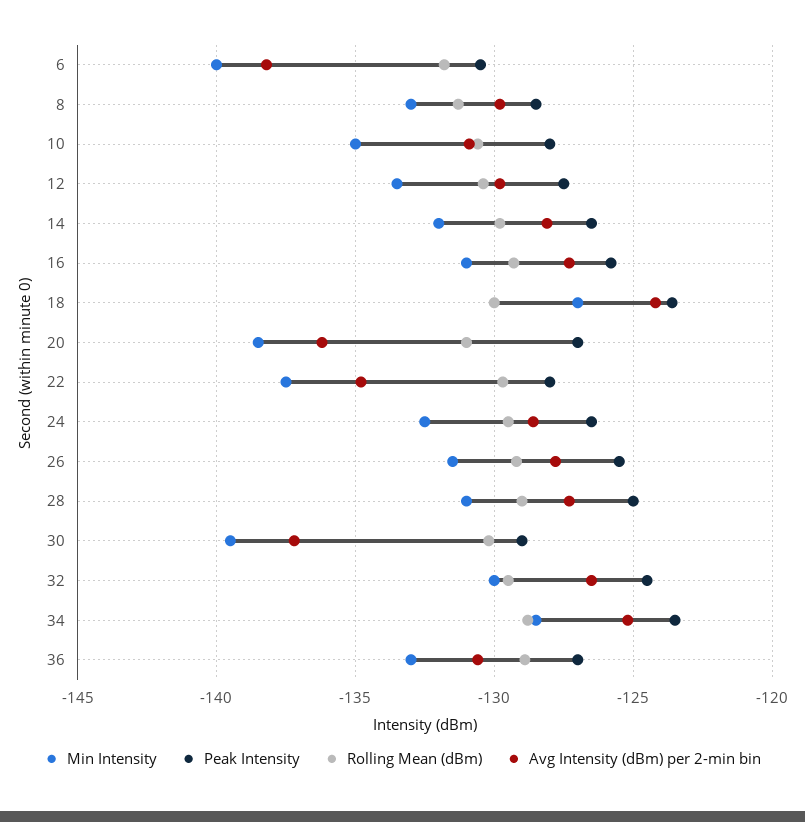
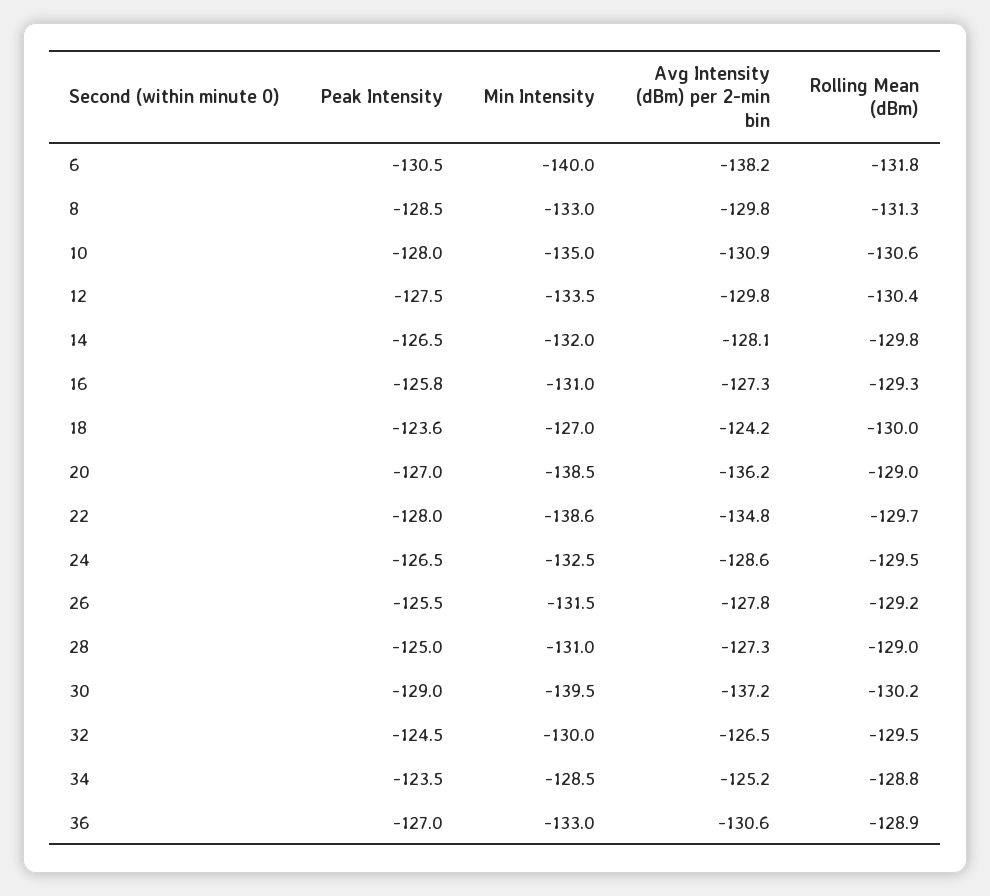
  {
    "Min Intensity": {
      "6": -140,
      "8": -133,
      "10": -135,
      "12": -133.5,
      "14": -132,
      "16": -131,
      "18": -127,
      "20": -138.5,
-     "22": -137.5,
+     "22": -138.6,
      "24": -132.5,
      "26": -131.5,
      "28": -131,
      "30": -139.5,
      "32": -130,
      "34": -128.5,
      "36": -133
    },
    "Peak Intensity": {
      "6": -130.5,
      "8": -128.5,
      "10": -128,
      "12": -127.5,
      "14": -126.5,
      "16": -125.8,
      "18": -123.6,
      "20": -127,
      "22": -128,
      "24": -126.5,
      "26": -125.5,
      "28": -125,
      "30": -129,
      "32": -124.5,
      "34": -123.5,
      "36": -127
    },
    "Rolling Mean (dBm)": {
      "6": -131.8,
      "8": -131.3,
      "10": -130.6,
      "12": -130.4,
      "14": -129.8,
      "16": -129.3,
      "18": -130,
-     "20": -131,
+     "20": -129,
      "22": -129.7,
      "24": -129.5,
      "26": -129.2,
      "28": -129,
      "30": -130.2,
      "32": -129.5,
      "34": -128.8,
      "36": -128.9
    },
    "Avg Intensity (dBm) per 2-min bin": {
      "6": -138.2,
      "8": -129.8,
      "10": -130.9,
      "12": -129.8,
      "14": -128.1,
      "16": -127.3,
      "18": -124.2,
      "20": -136.2,
      "22": -134.8,
      "24": -128.6,
      "26": -127.8,
      "28": -127.3,
      "30": -137.2,
      "32": -126.5,
      "34": -125.2,
      "36": -130.6
    }
  }

